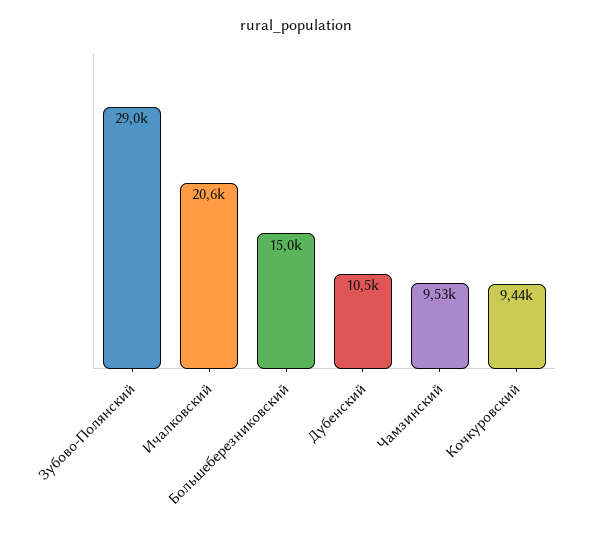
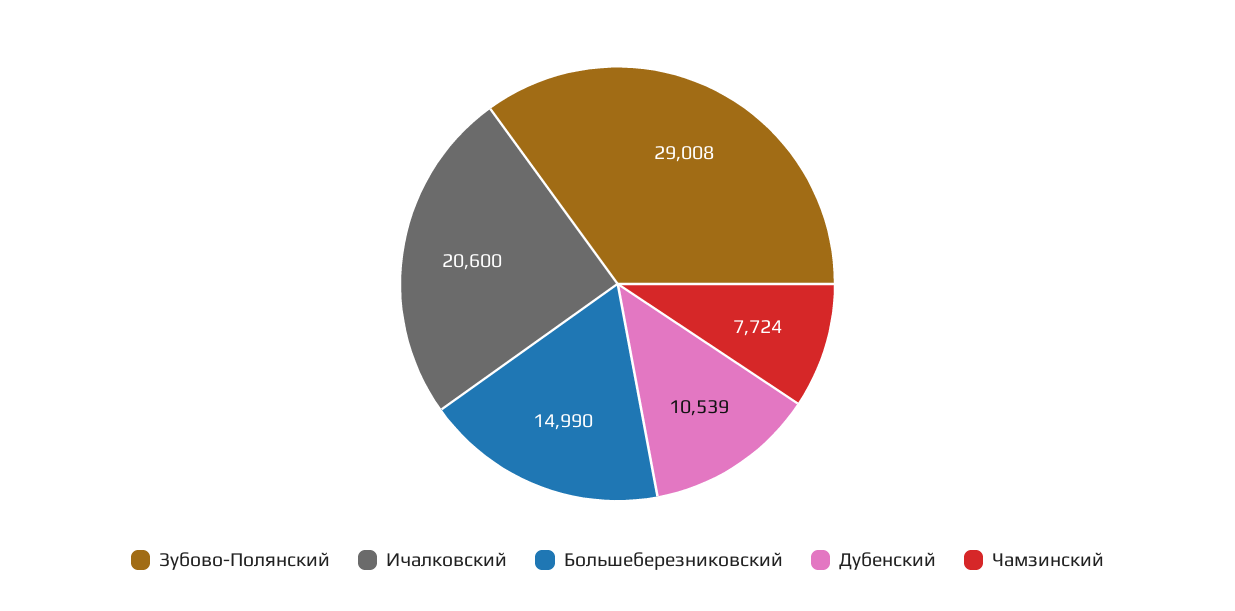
  {
    "Зубово-Полянский": 29008,
    "Ичалковский": 20600,
    "Большеберезниковский": 14990,
    "Дубенский": 10539,
-   "Чамзинский": 9530,
+   "Чамзинский": 7724
-   "Кочкуровский": 9440
  }

